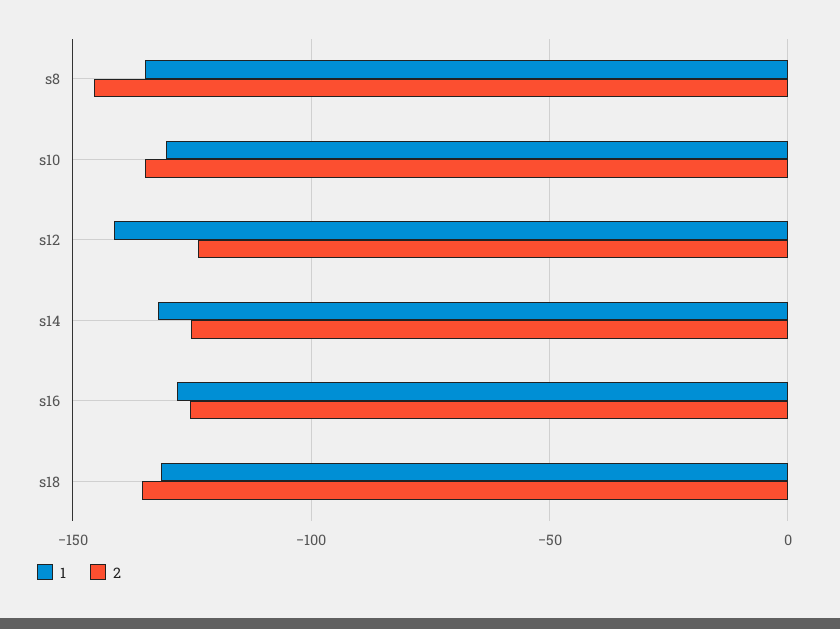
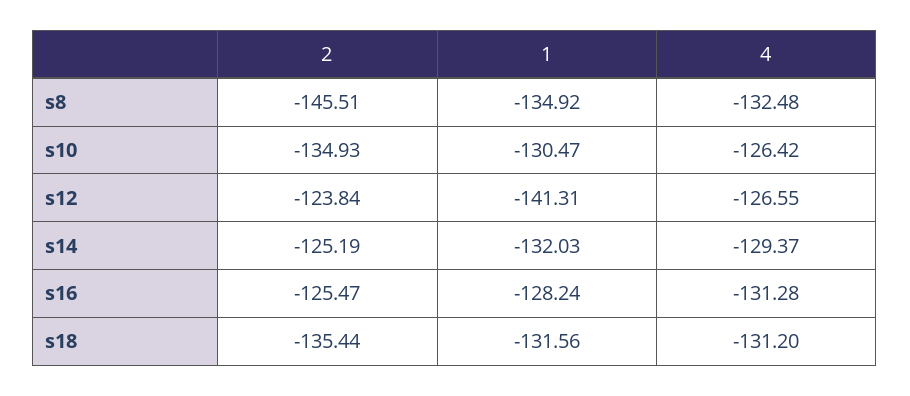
  {
    "1": {
      "s8": -134.92,
      "s10": -130.47,
      "s12": -141.31,
      "s14": -132.03,
      "s16": -128.24,
      "s18": -131.56
    },
    "2": {
      "s8": -145.51,
      "s10": -134.93,
      "s12": -123.84,
      "s14": -125.19,
      "s16": -125.47,
      "s18": -135.44
-   }
+   },
+   "4": {
+     "s8": -132.48,
+     "s10": -126.42,
+     "s12": -126.55,
+     "s14": -129.37,
+     "s16": -131.28,
+     "s18": -131.2
+   }
  }

